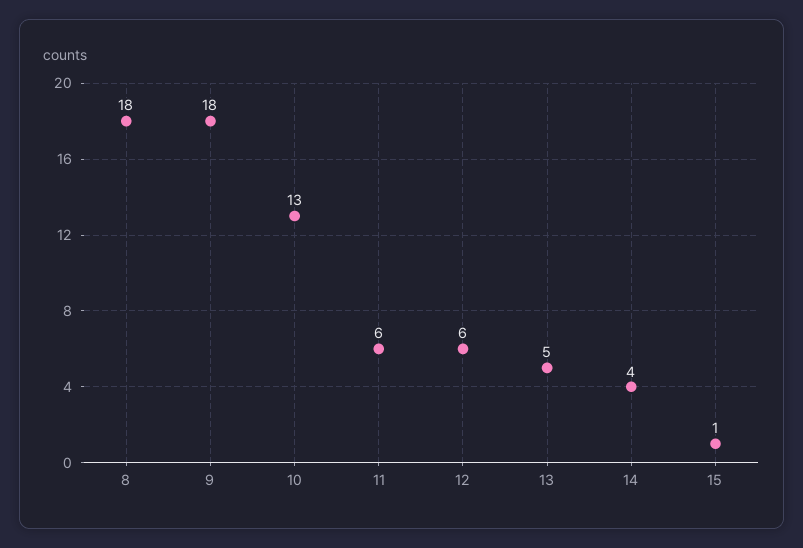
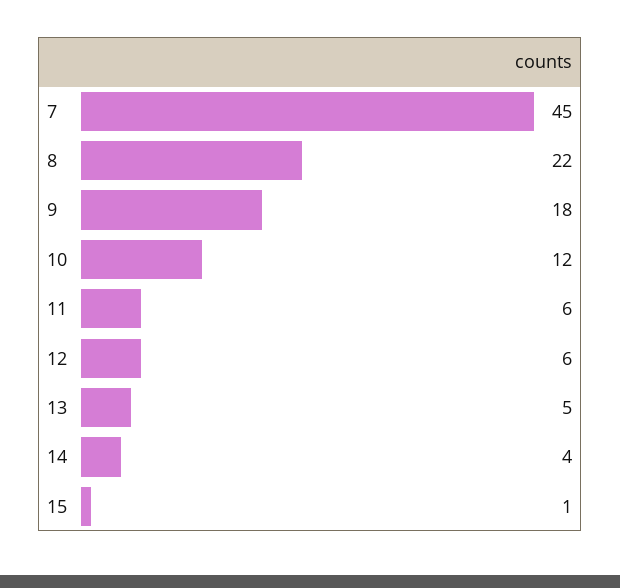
  {
-   "8": 18,
+   "8": 22,
    "9": 18,
-   "10": 13,
+   "10": 12,
    "11": 6,
    "12": 6,
    "13": 5,
    "14": 4,
-   "15": 1
+   "15": 1,
+   "7": 45
  }

